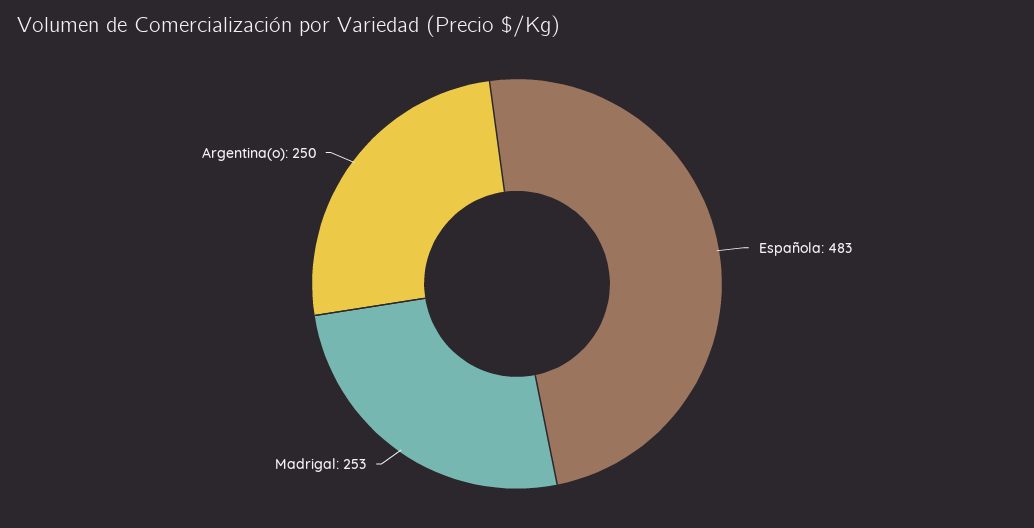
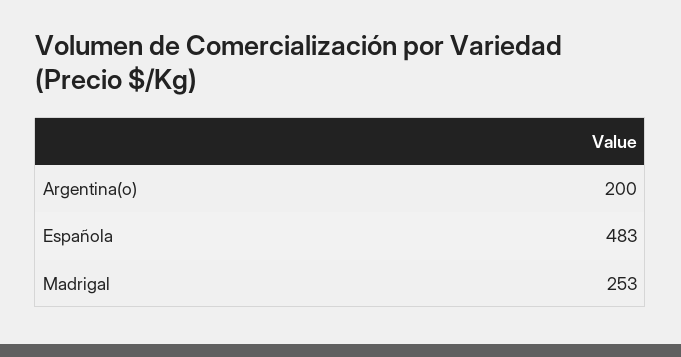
  {
    "Española": 483,
    "Madrigal": 253,
-   "Argentina(o)": 250
+   "Argentina(o)": 200
  }

